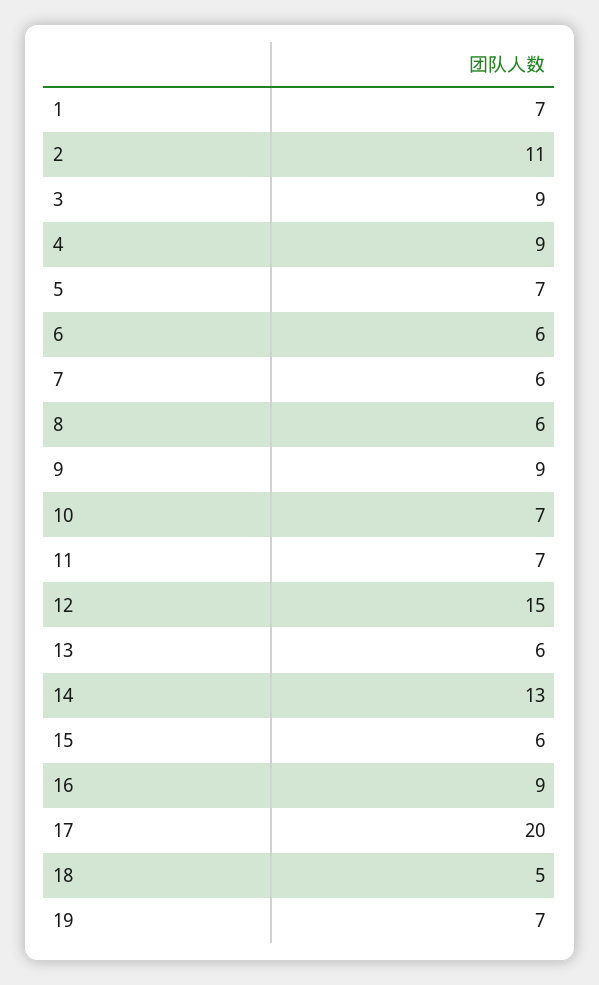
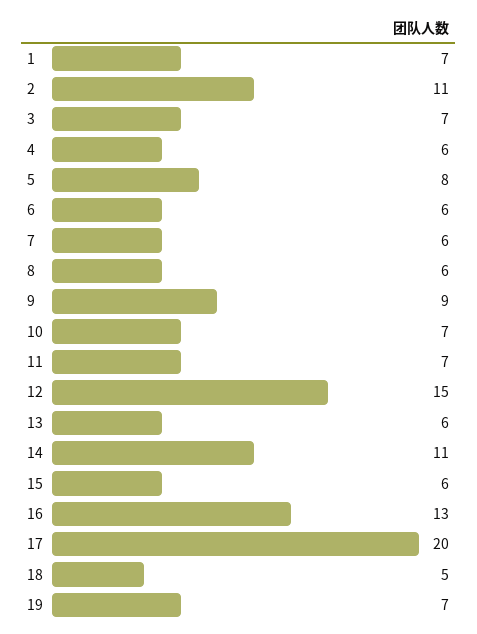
  {
    "1": 7,
    "2": 11,
-   "3": 9,
+   "3": 7,
-   "4": 9,
+   "4": 6,
-   "5": 7,
+   "5": 8,
    "6": 6,
    "7": 6,
    "8": 6,
    "9": 9,
    "10": 7,
    "11": 7,
    "12": 15,
    "13": 6,
-   "14": 13,
+   "14": 11,
    "15": 6,
-   "16": 9,
+   "16": 13,
    "17": 20,
    "18": 5,
    "19": 7
  }

